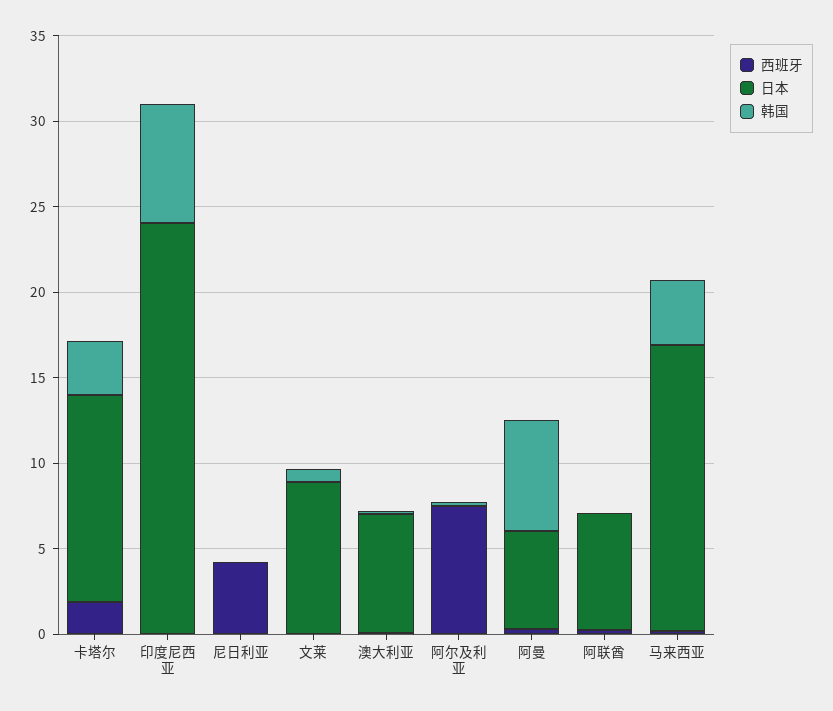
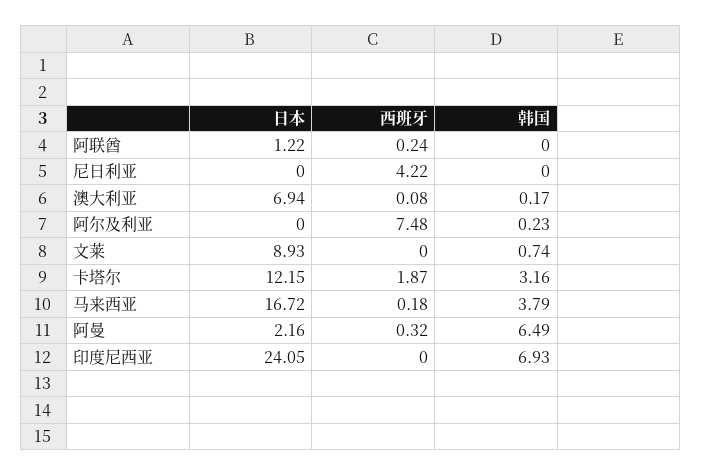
  {
    "西班牙": {
      "卡塔尔": 1.87,
      "印度尼西亚": 0,
      "尼日利亚": 4.22,
      "文莱": 0,
      "澳大利亚": 0.08,
      "阿尔及利亚": 7.48,
      "阿曼": 0.32,
      "阿联酋": 0.24,
      "马来西亚": 0.18
    },
    "日本": {
      "卡塔尔": 12.15,
      "印度尼西亚": 24.05,
      "尼日利亚": 0,
      "文莱": 8.93,
      "澳大利亚": 6.94,
      "阿尔及利亚": 0,
-     "阿曼": 6,
+     "阿曼": 2.16,
-     "阿联酋": 7,
+     "阿联酋": 1.22,
      "马来西亚": 16.72
    },
    "韩国": {
      "卡塔尔": 3.16,
      "印度尼西亚": 6.93,
      "尼日利亚": 0,
      "文莱": 0.74,
      "澳大利亚": 0.17,
      "阿尔及利亚": 0.23,
      "阿曼": 6.49,
      "阿联酋": 0,
      "马来西亚": 3.79
    }
  }

